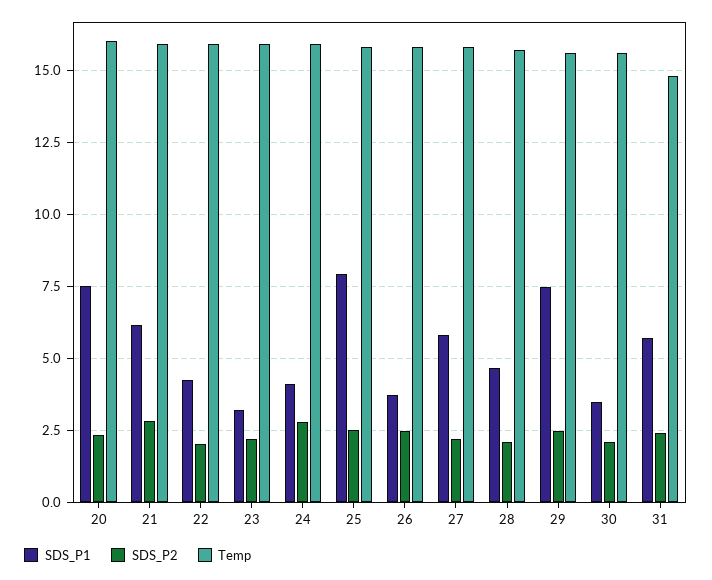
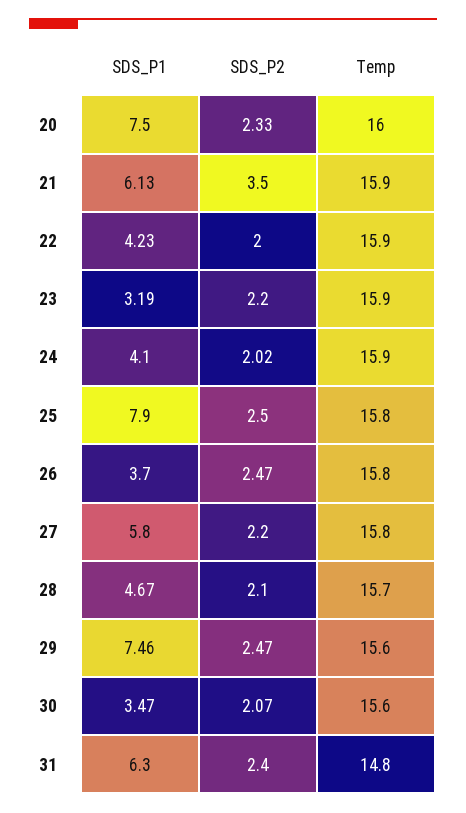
  {
    "SDS_P1": {
      "20": 7.5,
      "21": 6.13,
      "22": 4.23,
      "23": 3.19,
      "24": 4.1,
      "25": 7.9,
      "26": 3.7,
      "27": 5.8,
      "28": 4.67,
      "29": 7.46,
      "30": 3.47,
-     "31": 5.75
+     "31": 6.3
    },
    "SDS_P2": {
      "20": 2.33,
-     "21": 2.75,
+     "21": 3.5,
      "22": 2,
      "23": 2.2,
-     "24": 2.75,
+     "24": 2.02,
      "25": 2.5,
      "26": 2.47,
      "27": 2.2,
      "28": 2.1,
      "29": 2.47,
      "30": 2.07,
      "31": 2.4
    },
    "Temp": {
      "20": 16,
      "21": 15.9,
      "22": 15.9,
      "23": 15.9,
      "24": 15.9,
      "25": 15.8,
      "26": 15.8,
      "27": 15.8,
      "28": 15.7,
      "29": 15.6,
      "30": 15.6,
      "31": 14.8
    }
  }

